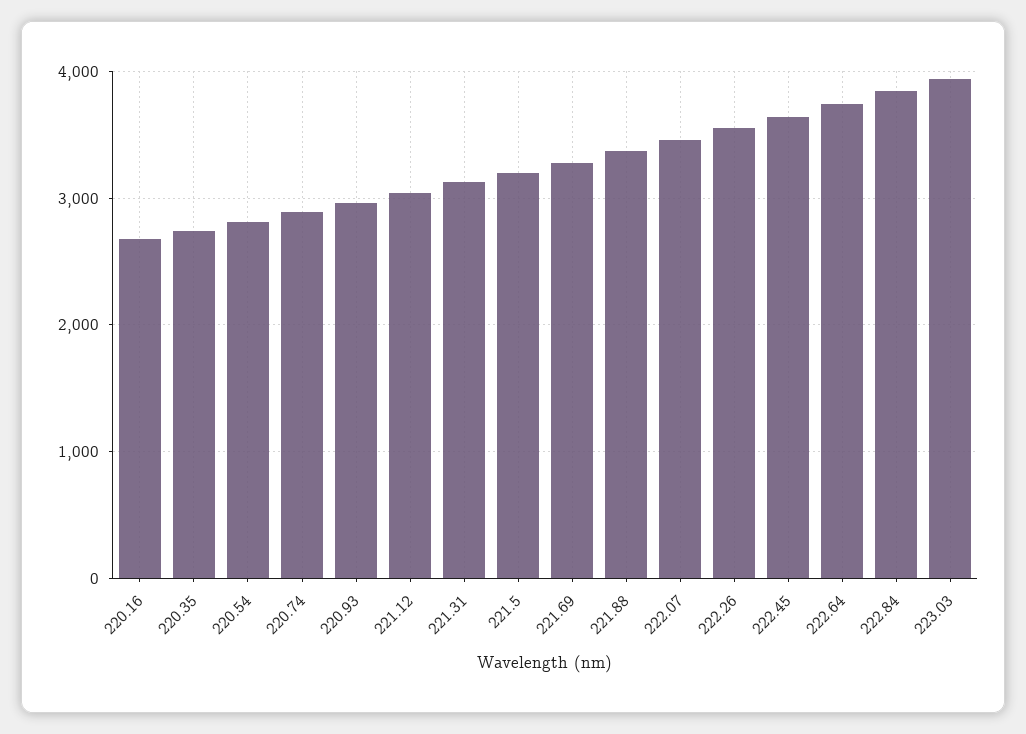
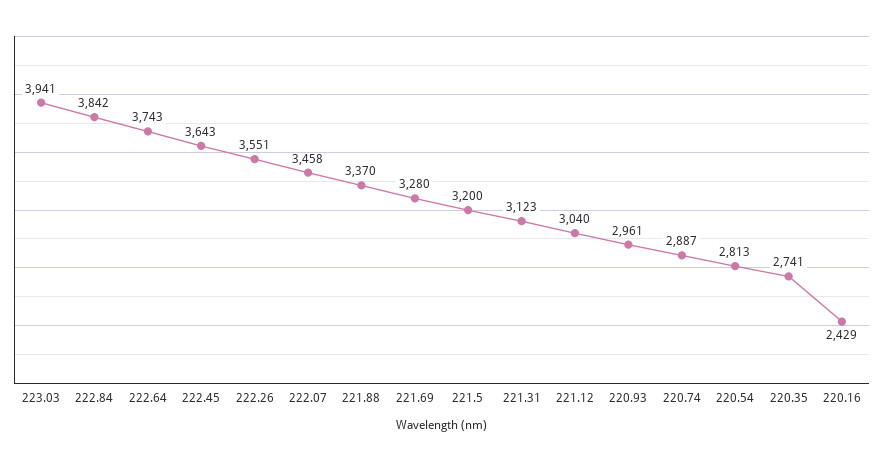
  {
-   "220.16": 2700,
+   "220.16": 2429,
    "220.35": 2741,
    "220.54": 2813,
    "220.74": 2887,
    "220.93": 2961,
    "221.12": 3040,
    "221.31": 3123,
    "221.5": 3200,
    "221.69": 3280,
    "221.88": 3370,
    "222.07": 3458,
    "222.26": 3551,
    "222.45": 3643,
    "222.64": 3743,
    "222.84": 3842,
    "223.03": 3941
  }

